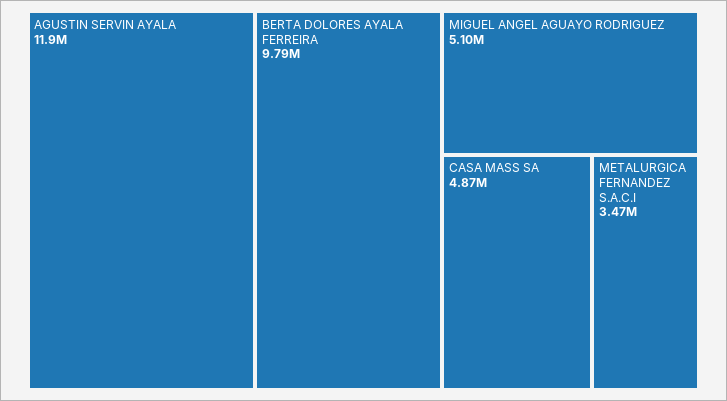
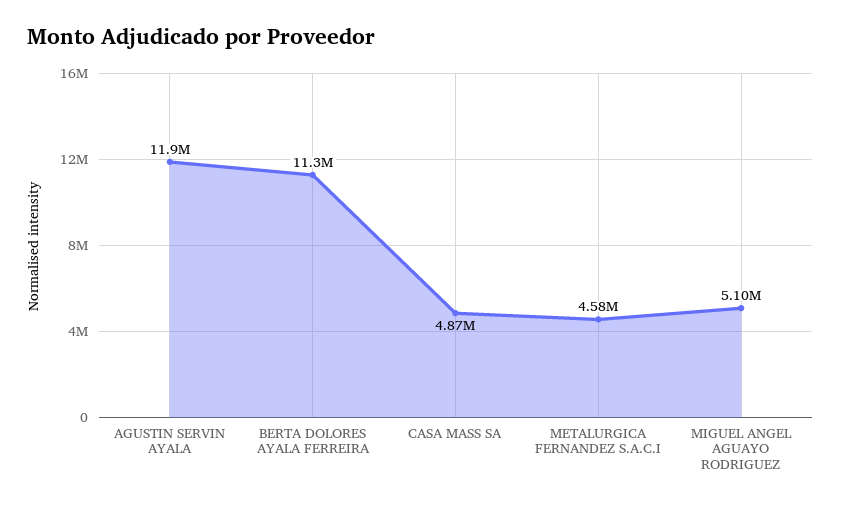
  {
    "AGUSTIN SERVIN AYALA": 11900000,
-   "BERTA DOLORES AYALA FERREIRA": 9790000,
+   "BERTA DOLORES AYALA FERREIRA": 11300000,
    "MIGUEL ANGEL AGUAYO RODRIGUEZ": 5100000,
    "CASA MASS SA": 4870000,
-   "METALURGICA FERNANDEZ S.A.C.I": 3470000
+   "METALURGICA FERNANDEZ S.A.C.I": 4580000
  }

